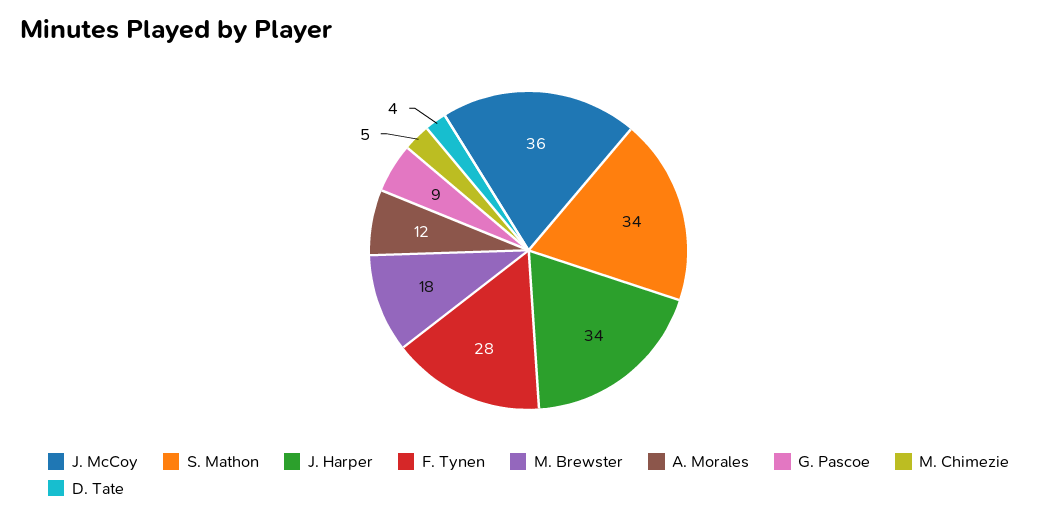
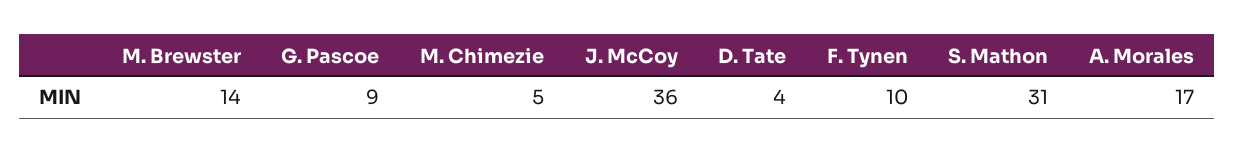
  {
    "J. McCoy": 36,
-   "S. Mathon": 34,
+   "S. Mathon": 31,
-   "J. Harper": 34,
-   "F. Tynen": 28,
+   "F. Tynen": 10,
-   "M. Brewster": 18,
+   "M. Brewster": 14,
-   "A. Morales": 12,
+   "A. Morales": 17,
    "G. Pascoe": 9,
    "M. Chimezie": 5,
    "D. Tate": 4
  }

